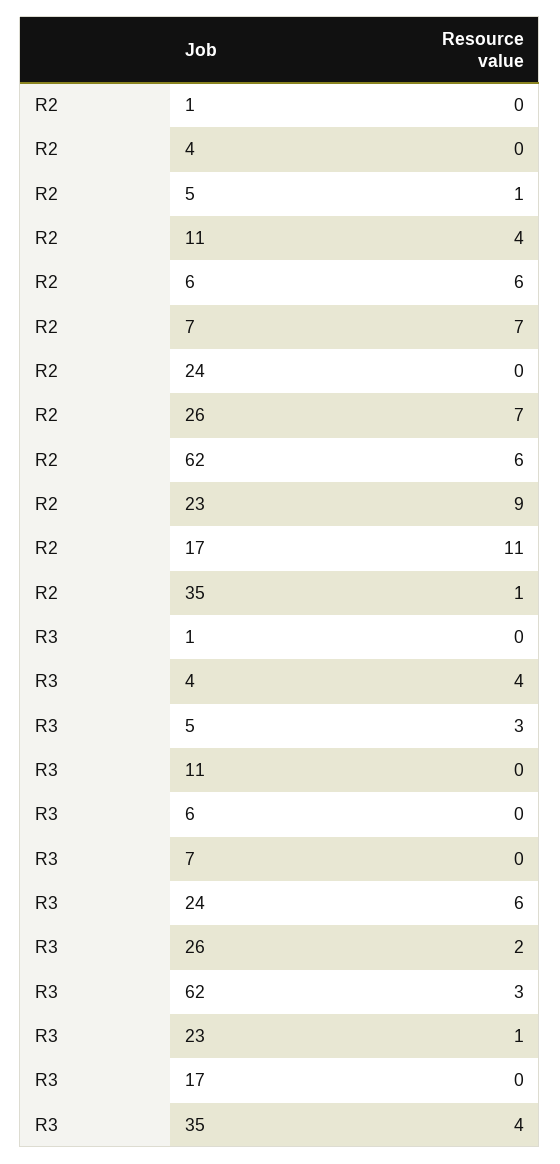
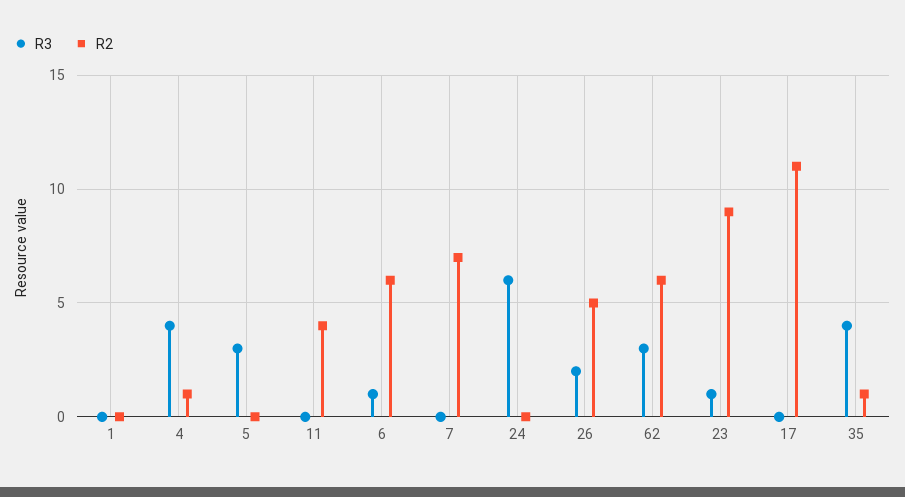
  {
    "R2": {
      "1": 0,
-     "4": 0,
+     "4": 1,
-     "5": 1,
+     "5": 0,
      "11": 4,
      "6": 6,
      "7": 7,
      "24": 0,
-     "26": 7,
+     "26": 5,
      "62": 6,
      "23": 9,
      "17": 11,
      "35": 1
    },
    "R3": {
      "1": 0,
      "4": 4,
      "5": 3,
      "11": 0,
-     "6": 0,
+     "6": 1,
      "7": 0,
      "24": 6,
      "26": 2,
      "62": 3,
      "23": 1,
      "17": 0,
      "35": 4
    }
  }

